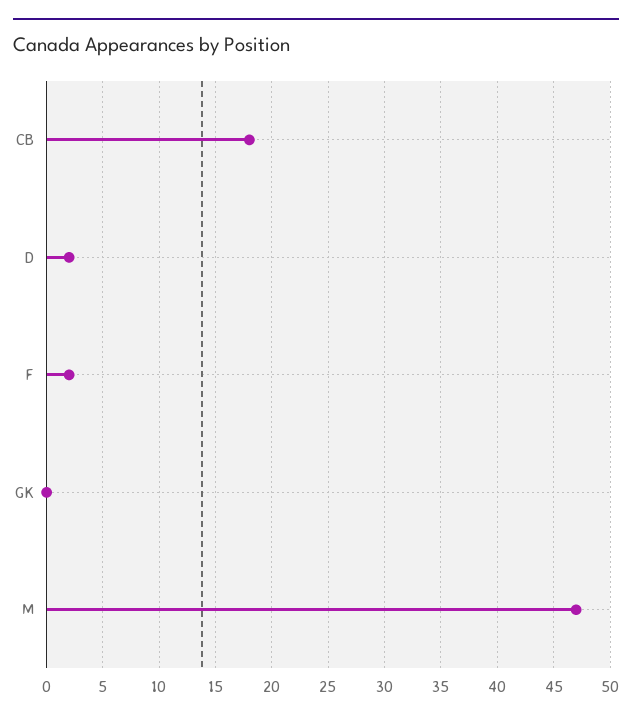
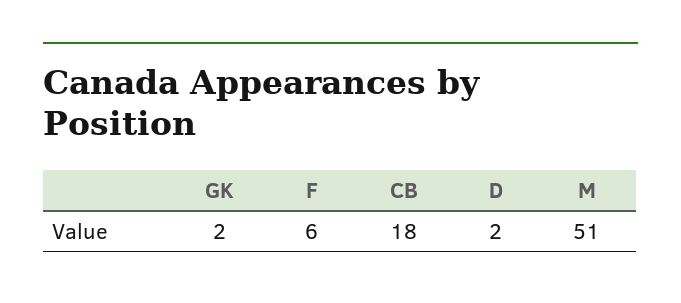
  {
    "CB": 18,
    "D": 2,
-   "F": 2,
+   "F": 6,
-   "GK": 0,
+   "GK": 2,
-   "M": 47
+   "M": 51
  }

